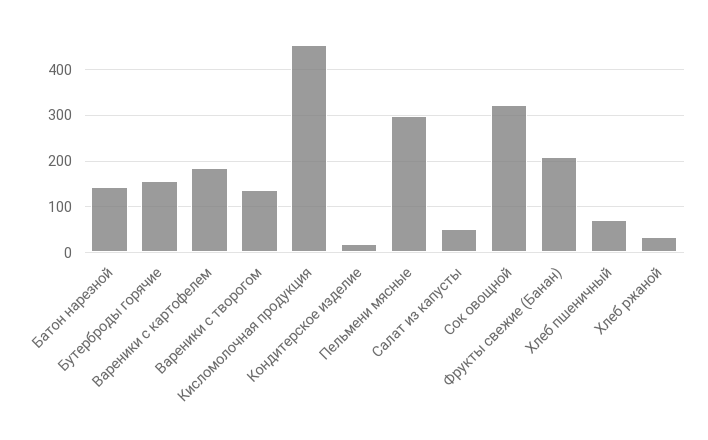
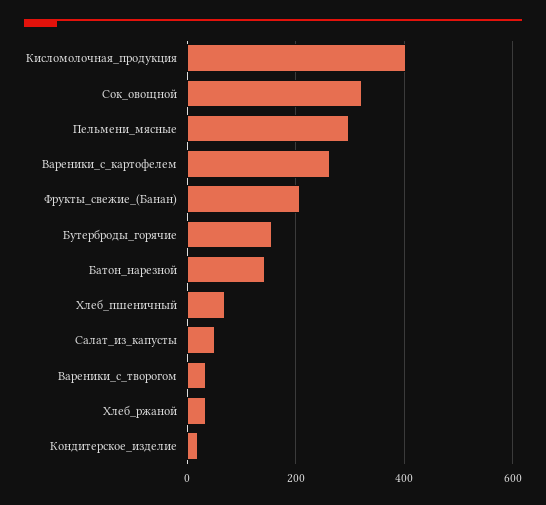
  {
    "Батон нарезной": 140,
    "Бутерброды горячие": 160,
-   "Вареники с картофелем": 180,
+   "Вареники с картофелем": 260,
-   "Вареники с творогом": 140,
+   "Вареники с творогом": 40,
-   "Кисломолочная продукция": 460,
+   "Кисломолочная продукция": 400,
    "Кондитерское изделие": 20,
    "Пельмени мясные": 300,
    "Салат из капусты": 60,
    "Сок овощной": 320,
    "Фрукты свежие (Банан)": 200,
    "Хлеб пшеничный": 80,
    "Хлеб ржаной": 40
  }

